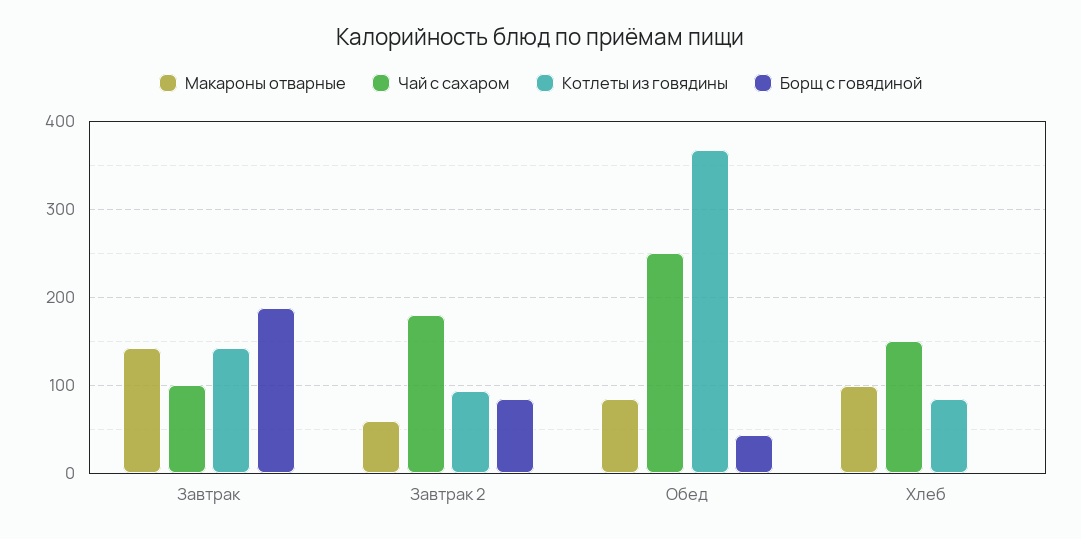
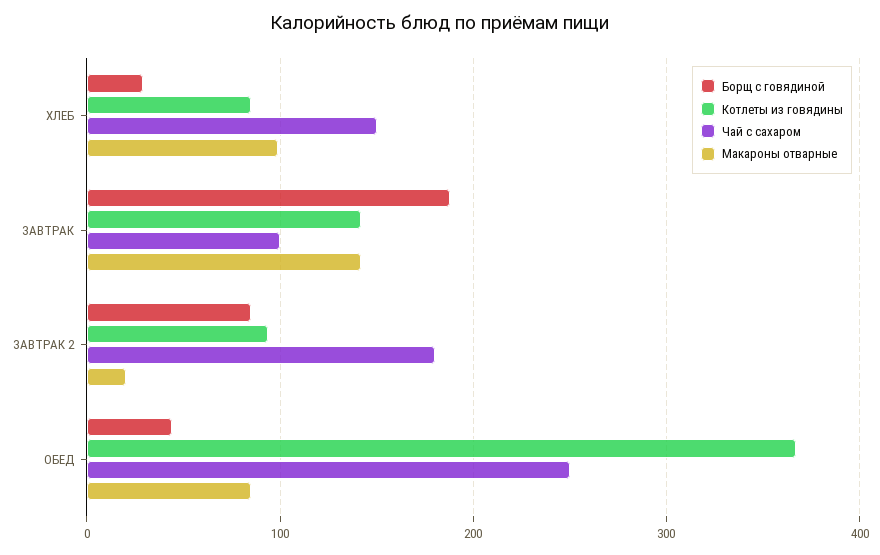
  {
    "Макароны отварные": {
      "Завтрак": 140,
-     "Завтрак 2": 60,
+     "Завтрак 2": 20,
      "Обед": 80,
      "Хлеб": 100
    },
    "Чай с сахаром": {
      "Завтрак": 100,
      "Завтрак 2": 180,
      "Обед": 250,
      "Хлеб": 150
    },
    "Котлеты из говядины": {
      "Завтрак": 140,
      "Завтрак 2": 90,
      "Обед": 370,
      "Хлеб": 80
    },
    "Борщ с говядиной": {
      "Завтрак": 190,
      "Завтрак 2": 80,
      "Обед": 40,
-     "Хлеб": 0
+     "Хлеб": 30
    }
  }

